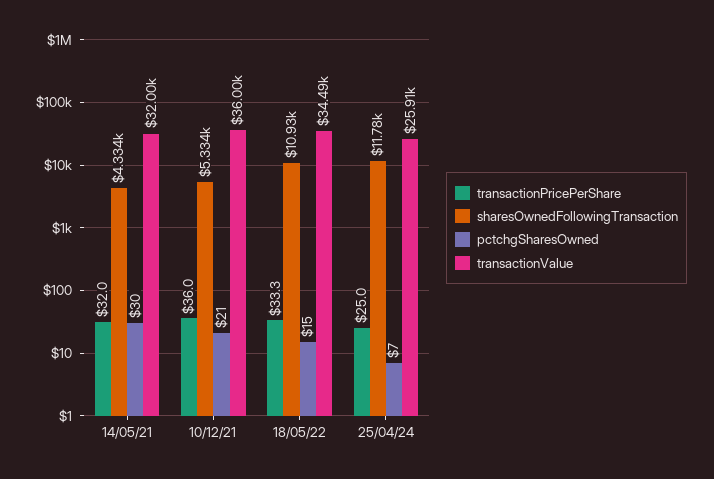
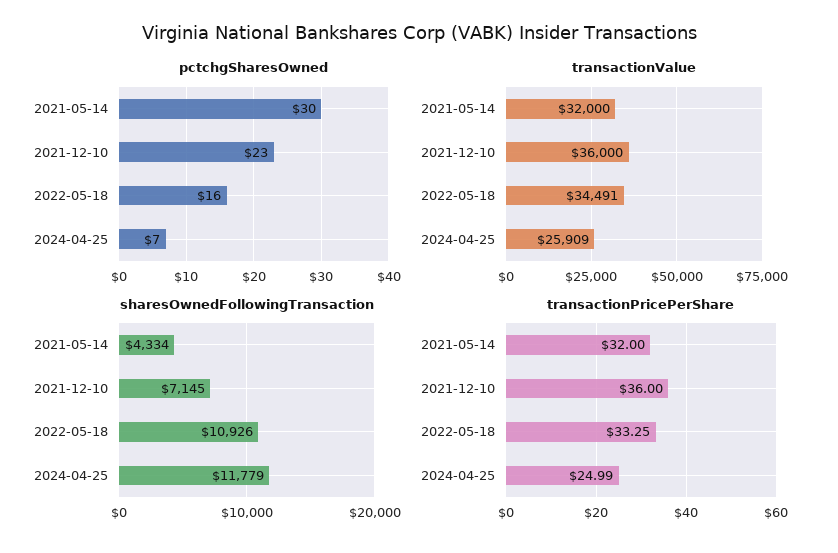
  {
    "transactionPricePerShare": {
      "14/05/21": 32,
      "10/12/21": 36,
      "18/05/22": 33.25,
      "25/04/24": 24.99
    },
    "sharesOwnedFollowingTransaction": {
      "14/05/21": 4334,
-     "10/12/21": 5334,
+     "10/12/21": 7145,
      "18/05/22": 10926,
      "25/04/24": 11779
    },
    "pctchgSharesOwned": {
      "14/05/21": 30,
-     "10/12/21": 21,
+     "10/12/21": 23,
-     "18/05/22": 15,
+     "18/05/22": 16,
      "25/04/24": 7
    },
    "transactionValue": {
      "14/05/21": 32000,
      "10/12/21": 36000,
      "18/05/22": 34491,
      "25/04/24": 25909
    }
  }

